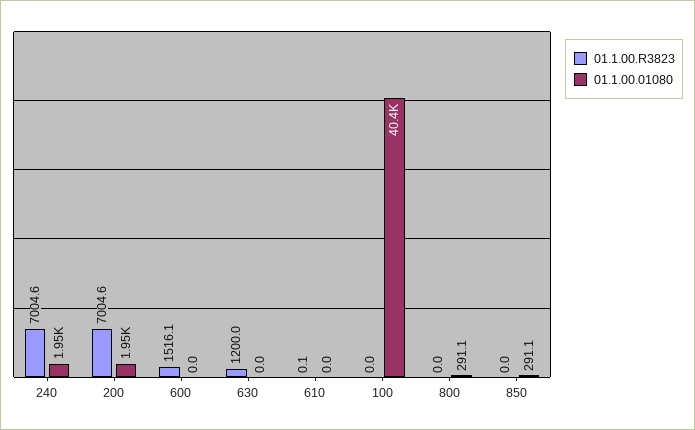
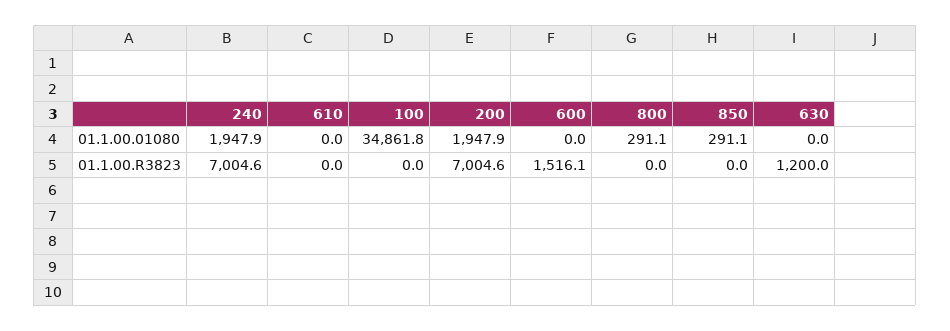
  {
    "01.1.00.R3823": {
      "240": 7004.6,
      "200": 7004.6,
      "600": 1516.1,
      "630": 1200,
-     "610": 0.1,
+     "610": 0,
      "100": 0,
      "800": 0,
      "850": 0
    },
    "01.1.00.01080": {
      "240": 1947.9,
      "200": 1947.9,
      "600": 0,
      "630": 0,
      "610": 0,
-     "100": 40400,
+     "100": 34861.8,
      "800": 291.1,
      "850": 291.1
    }
  }

